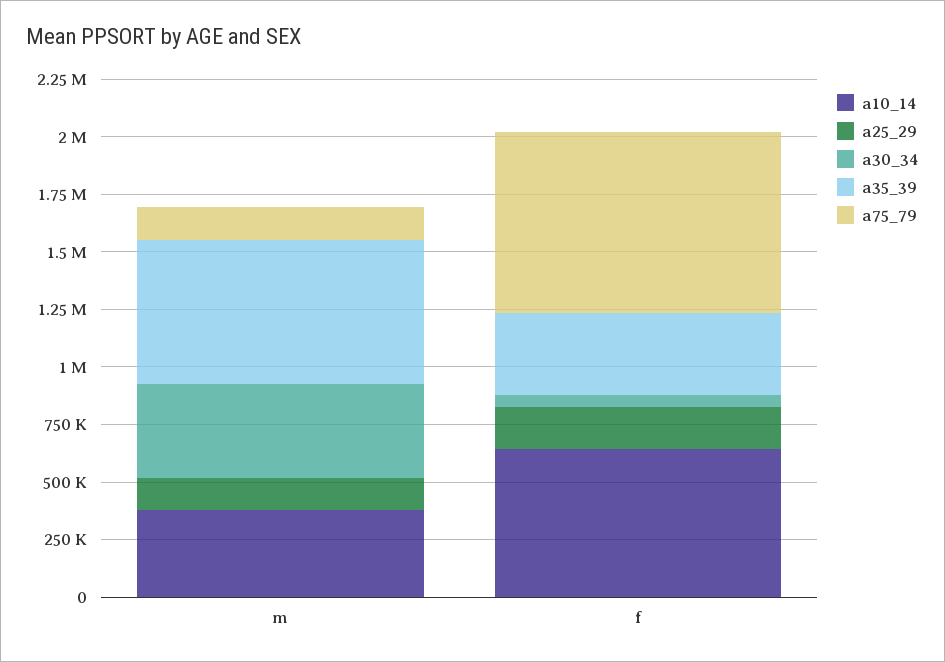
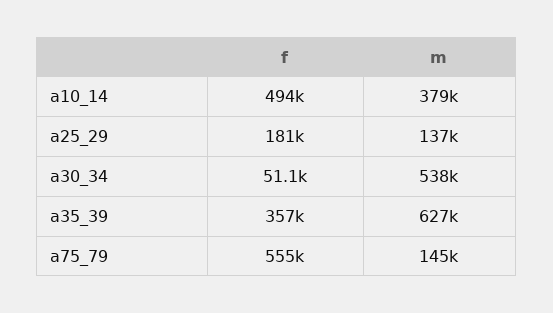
  {
    "a10_14": {
      "m": 379000,
-     "f": 650000
+     "f": 494000
    },
    "a25_29": {
      "m": 137000,
      "f": 181000
    },
    "a30_34": {
-     "m": 400000,
+     "m": 538000,
      "f": 51100
    },
    "a35_39": {
      "m": 627000,
      "f": 357000
    },
    "a75_79": {
      "m": 145000,
-     "f": 800000
+     "f": 555000
    }
  }

